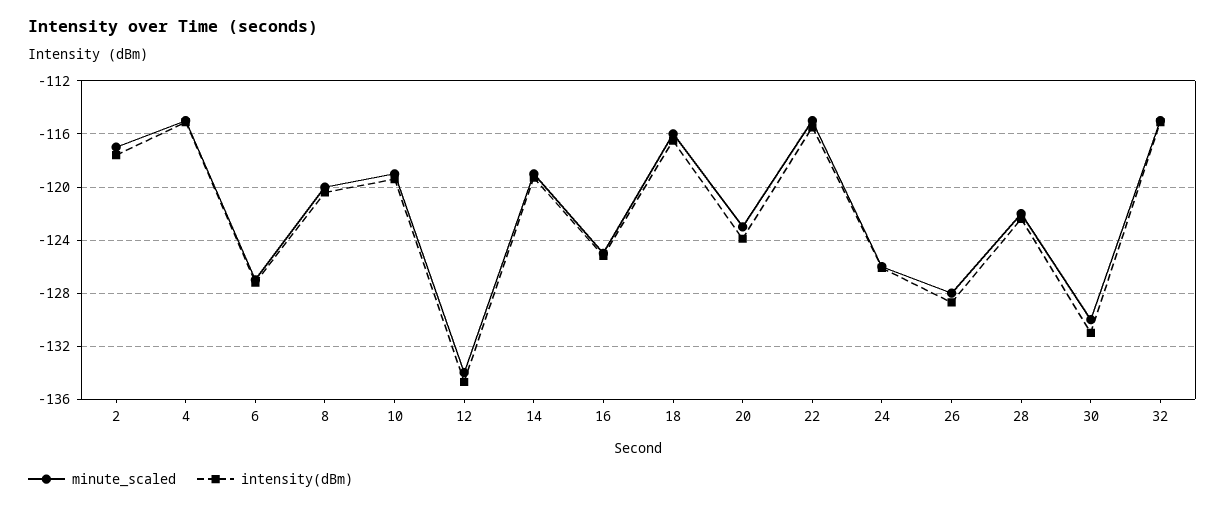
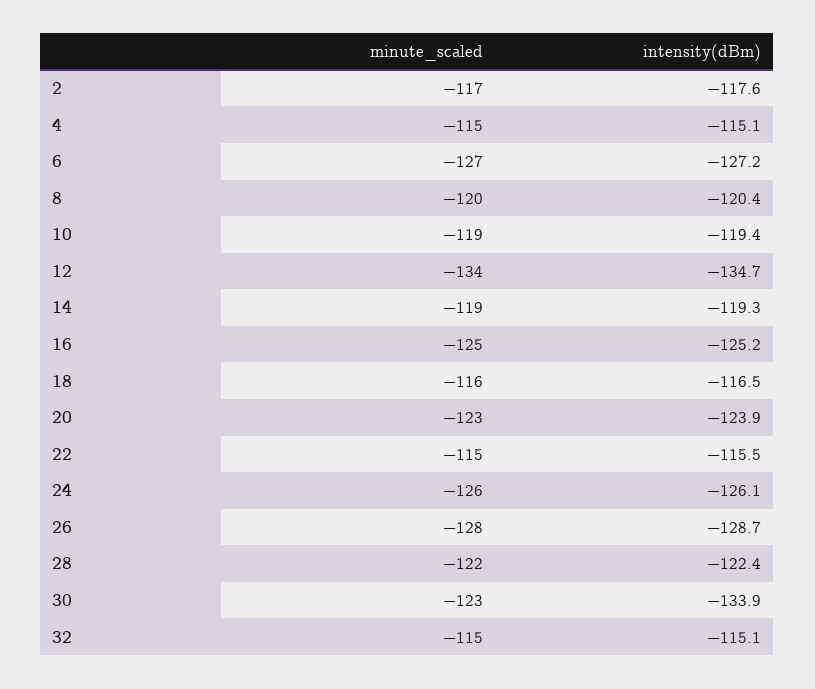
  {
    "minute_scaled": {
      "2": -117,
      "4": -115,
      "6": -127,
      "8": -120,
      "10": -119,
      "12": -134,
      "14": -119,
      "16": -125,
      "18": -116,
      "20": -123,
      "22": -115,
      "24": -126,
      "26": -128,
      "28": -122,
-     "30": -130,
+     "30": -123,
      "32": -115
    },
    "intensity(dBm)": {
      "2": -117.6,
      "4": -115.1,
      "6": -127.2,
      "8": -120.4,
      "10": -119.4,
      "12": -134.7,
      "14": -119.3,
      "16": -125.2,
      "18": -116.5,
      "20": -123.9,
      "22": -115.5,
      "24": -126.1,
      "26": -128.7,
      "28": -122.4,
-     "30": -131,
+     "30": -133.9,
      "32": -115.1
    }
  }

